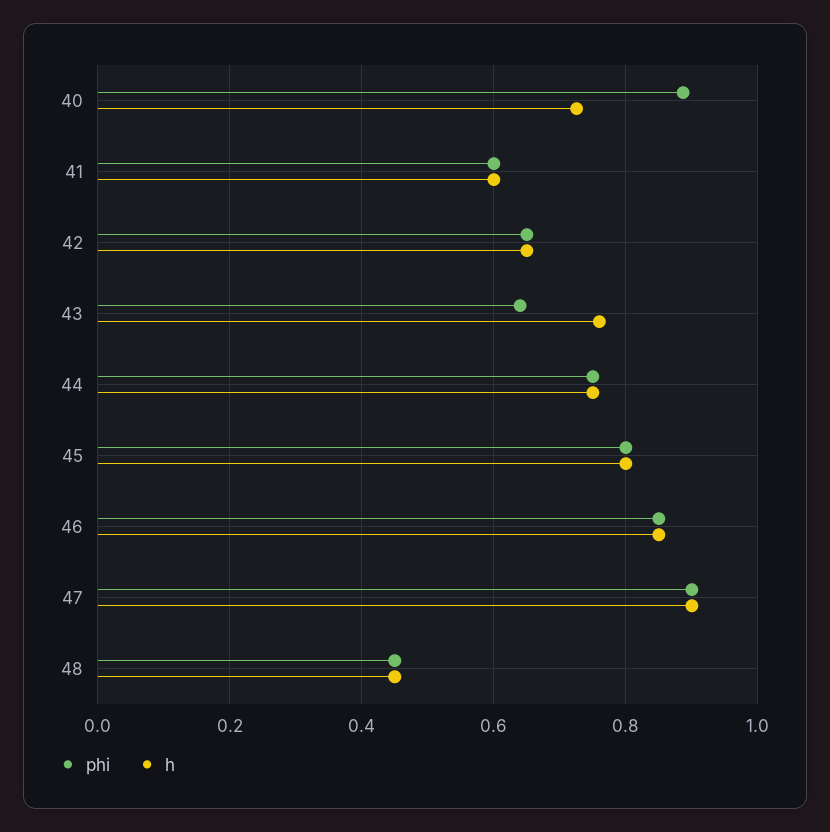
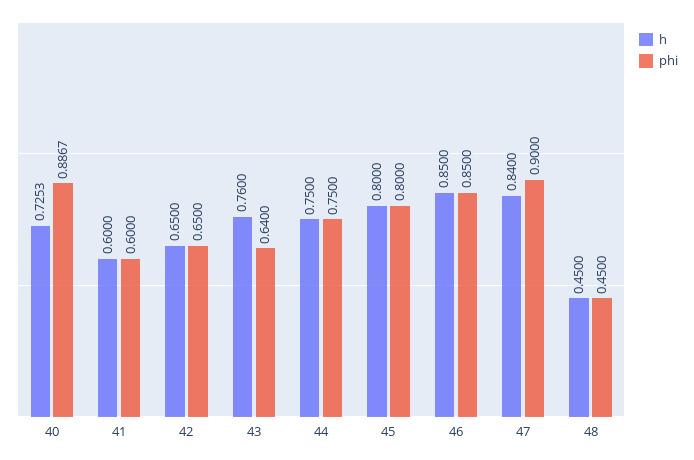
  {
    "phi": {
      "40": 0.8867,
      "41": 0.6,
      "42": 0.65,
      "43": 0.64,
      "44": 0.75,
      "45": 0.8,
      "46": 0.85,
      "47": 0.9,
      "48": 0.45
    },
    "h": {
      "40": 0.7253,
      "41": 0.6,
      "42": 0.65,
      "43": 0.76,
      "44": 0.75,
      "45": 0.8,
      "46": 0.85,
-     "47": 0.9,
+     "47": 0.84,
      "48": 0.45
    }
  }

